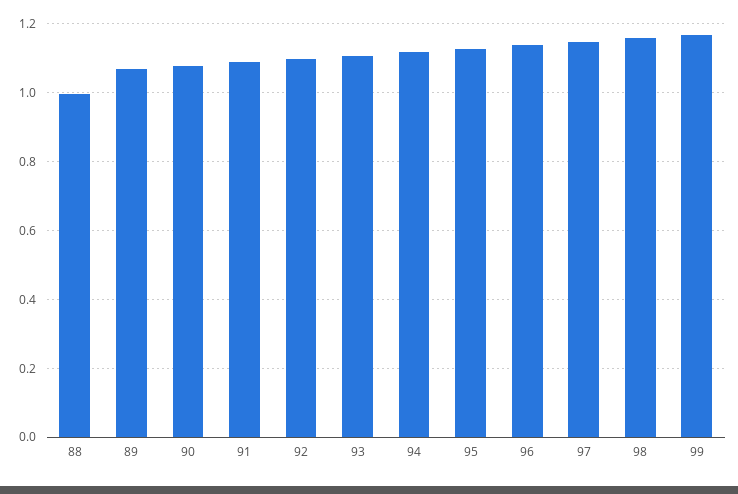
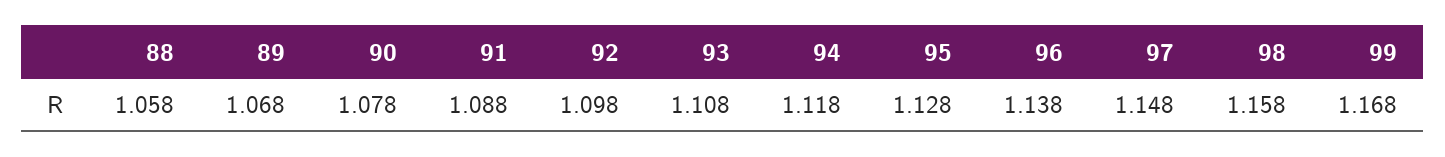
  {
-   "88": 1,
+   "88": 1.058,
    "89": 1.068,
    "90": 1.078,
    "91": 1.088,
    "92": 1.098,
    "93": 1.108,
    "94": 1.118,
    "95": 1.128,
    "96": 1.138,
    "97": 1.148,
    "98": 1.158,
    "99": 1.168
  }

